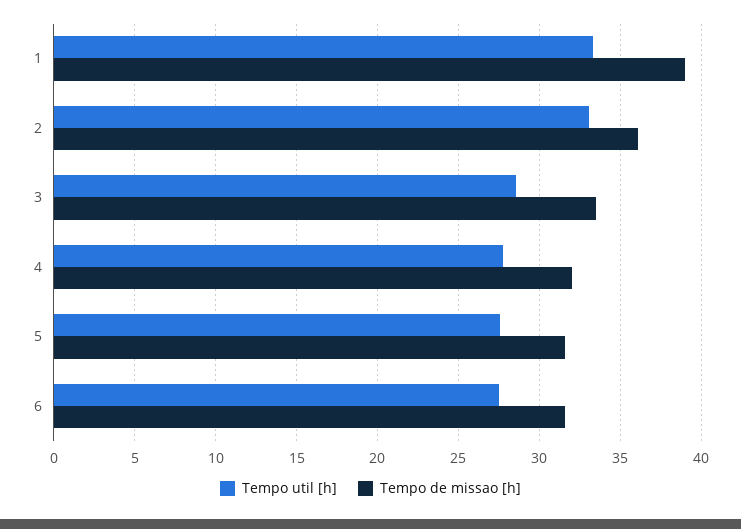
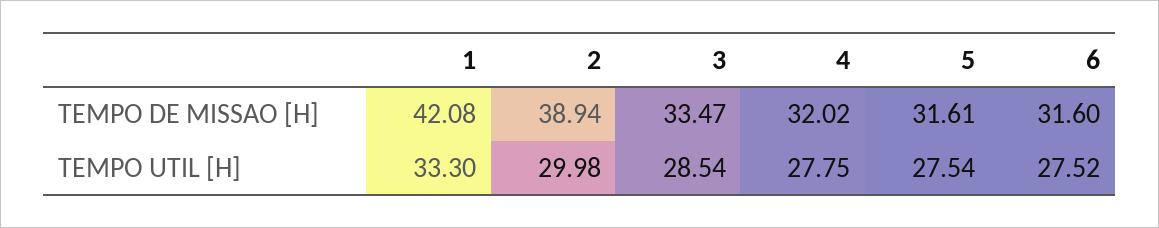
  {
    "Tempo util [h]": {
      "1": 33.3,
-     "2": 33,
+     "2": 29.98,
      "3": 28.54,
      "4": 27.75,
      "5": 27.54,
      "6": 27.52
    },
    "Tempo de missao [h]": {
-     "1": 39,
+     "1": 42.08,
-     "2": 36,
+     "2": 38.94,
      "3": 33.47,
      "4": 32.02,
      "5": 31.61,
      "6": 31.6
    }
  }

